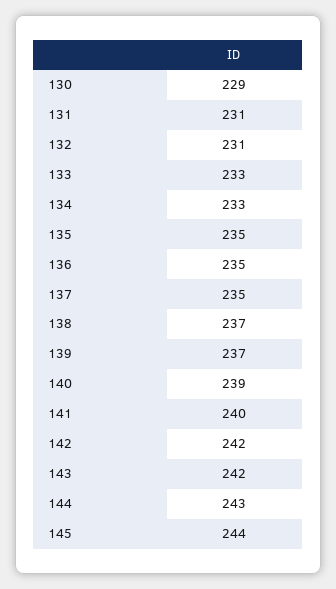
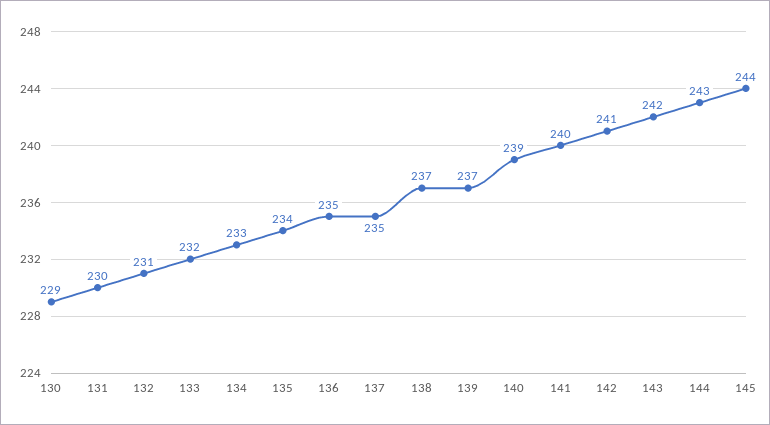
  {
    "130": 229,
-   "131": 231,
+   "131": 230,
    "132": 231,
-   "133": 233,
+   "133": 232,
    "134": 233,
-   "135": 235,
+   "135": 234,
    "136": 235,
    "137": 235,
    "138": 237,
    "139": 237,
    "140": 239,
    "141": 240,
-   "142": 242,
+   "142": 241,
    "143": 242,
    "144": 243,
    "145": 244
  }

